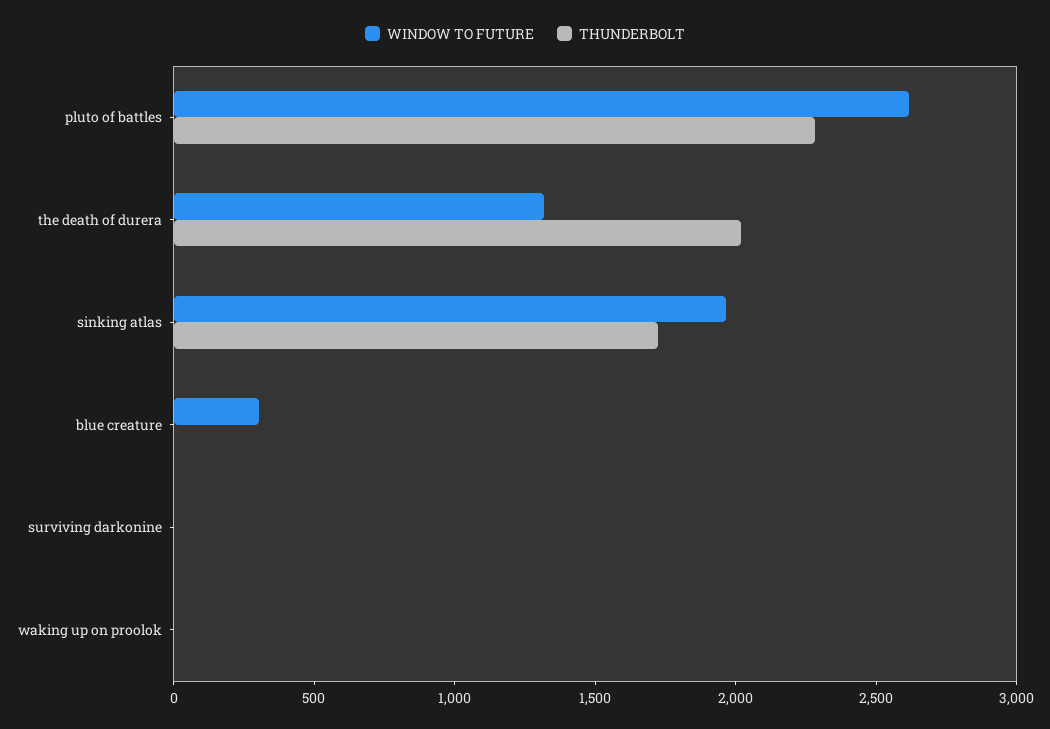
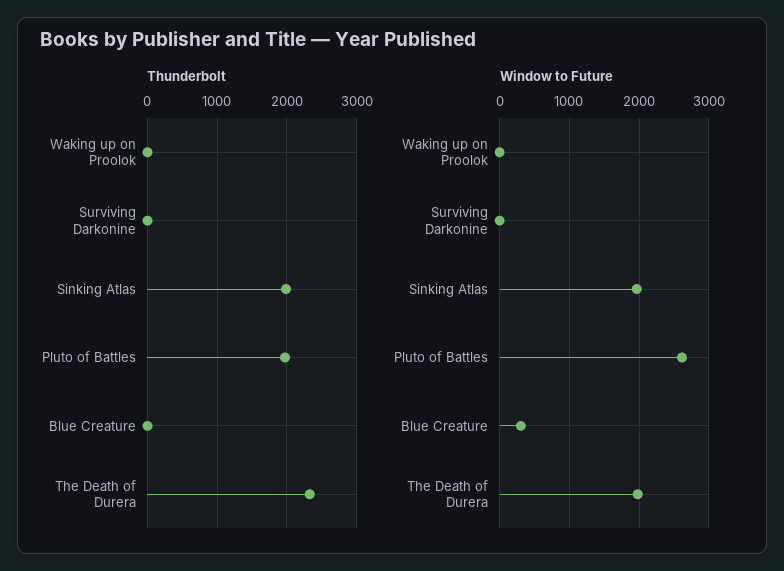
  {
    "WINDOW TO FUTURE": {
      "pluto of battles": 2600,
-     "the death of durera": 1300,
+     "the death of durera": 2000,
      "sinking atlas": 2000,
      "blue creature": 300,
      "surviving darkonine": 0,
      "waking up on proolok": 0
    },
    "THUNDERBOLT": {
-     "pluto of battles": 2300,
+     "pluto of battles": 2000,
-     "the death of durera": 2000,
+     "the death of durera": 2300,
-     "sinking atlas": 1700,
+     "sinking atlas": 2000,
      "blue creature": 0,
      "surviving darkonine": 0,
      "waking up on proolok": 0
    }
  }

